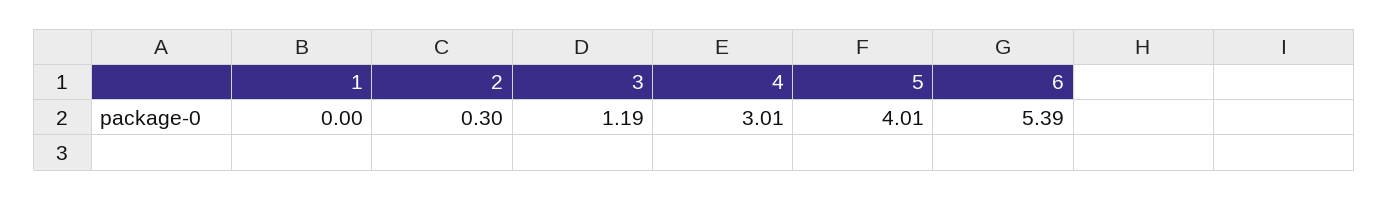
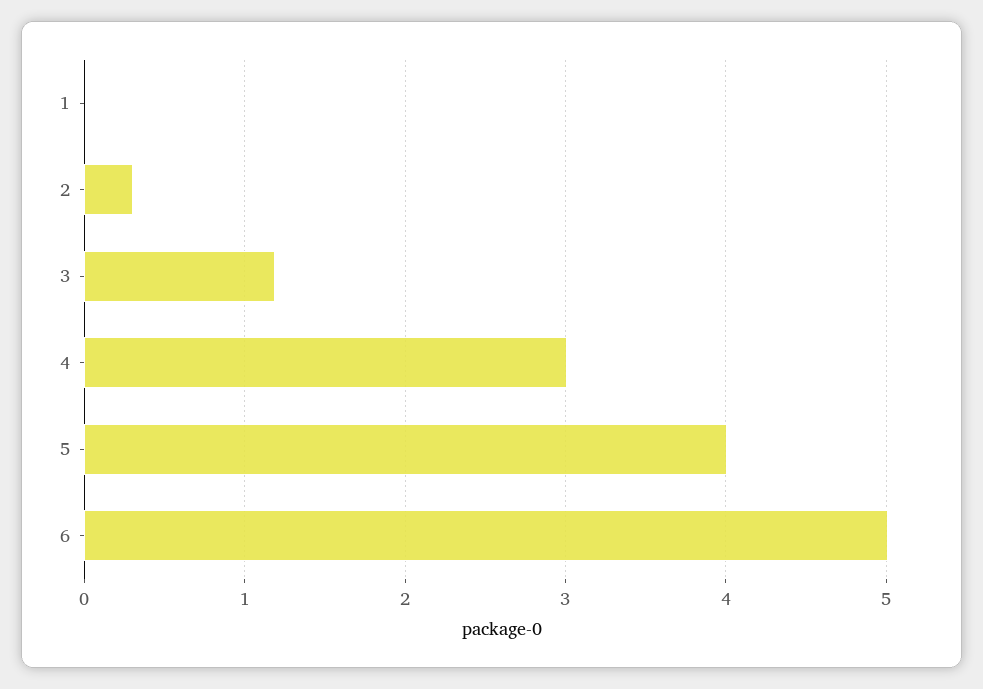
  {
    "1": 0,
    "2": 0.3,
    "3": 1.19,
    "4": 3.01,
    "5": 4.01,
-   "6": 5.39
+   "6": 5
  }

